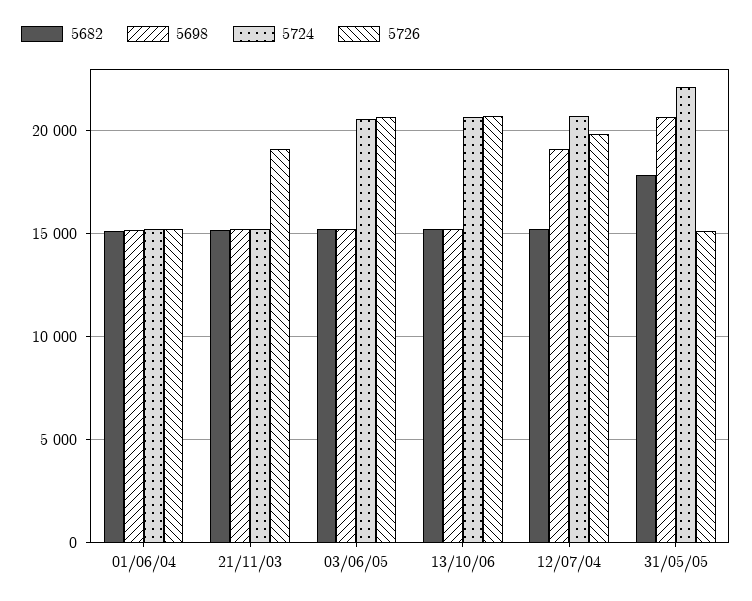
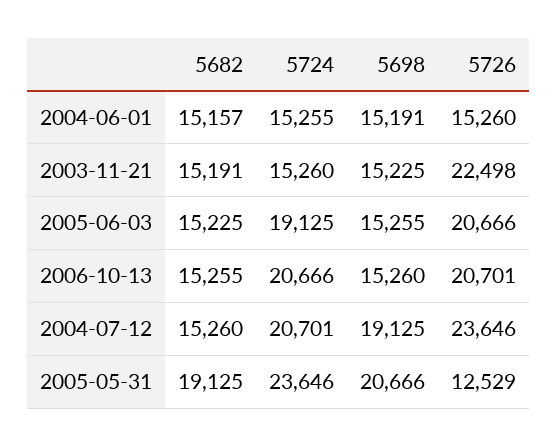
  {
    "5682": {
      "01/06/04": 15157,
      "21/11/03": 15191,
      "03/06/05": 15225,
      "13/10/06": 15255,
      "12/07/04": 15260,
-     "31/05/05": 18000
+     "31/05/05": 19125
    },
    "5698": {
      "01/06/04": 15191,
      "21/11/03": 15225,
      "03/06/05": 15255,
      "13/10/06": 15260,
      "12/07/04": 19125,
      "31/05/05": 20666
    },
    "5724": {
      "01/06/04": 15255,
      "21/11/03": 15260,
-     "03/06/05": 20500,
+     "03/06/05": 19125,
      "13/10/06": 20666,
      "12/07/04": 20701,
-     "31/05/05": 22000
+     "31/05/05": 23646
    },
    "5726": {
      "01/06/04": 15260,
-     "21/11/03": 19000,
+     "21/11/03": 22498,
      "03/06/05": 20666,
      "13/10/06": 20701,
-     "12/07/04": 20000,
+     "12/07/04": 23646,
-     "31/05/05": 15000
+     "31/05/05": 12529
    }
  }

